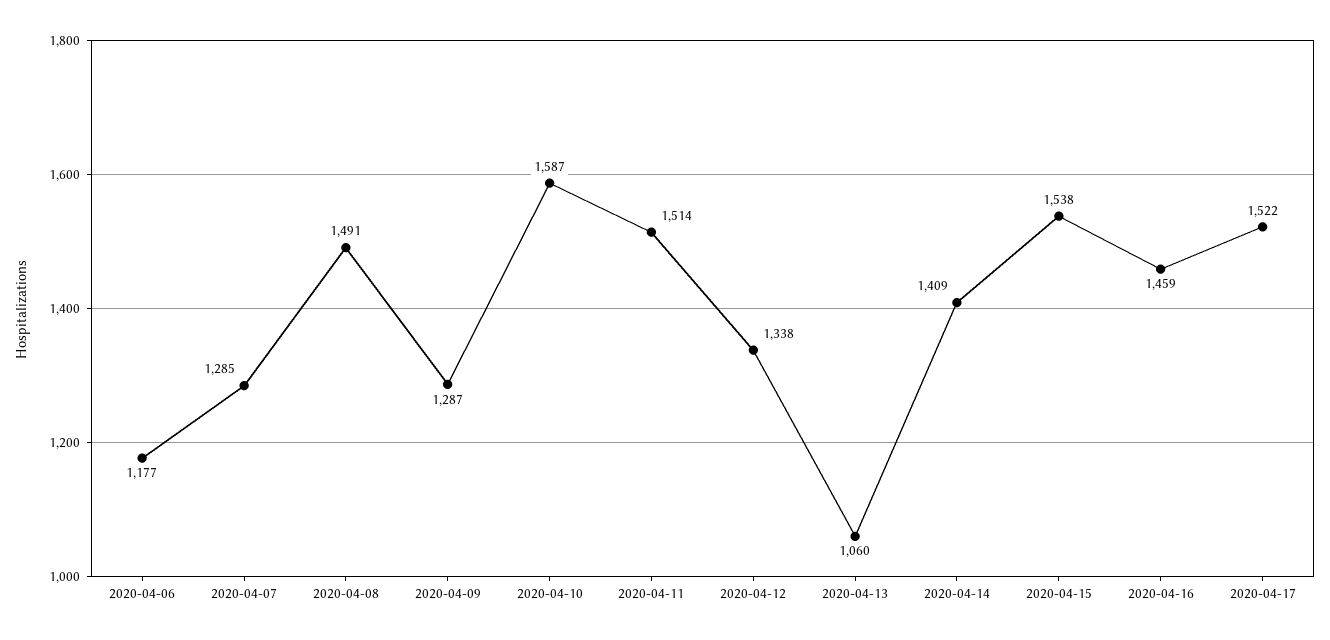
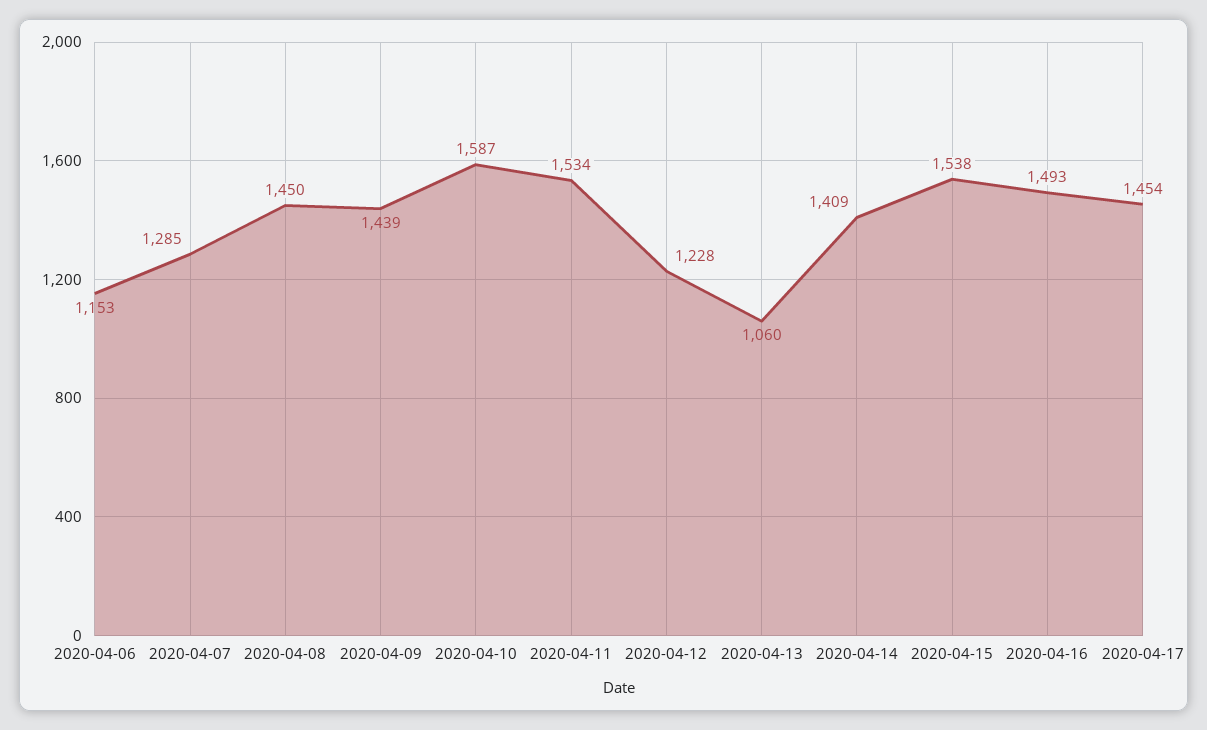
  {
-   "2020-04-06": 1177,
+   "2020-04-06": 1153,
    "2020-04-07": 1285,
-   "2020-04-08": 1491,
+   "2020-04-08": 1450,
-   "2020-04-09": 1287,
+   "2020-04-09": 1439,
    "2020-04-10": 1587,
-   "2020-04-11": 1514,
+   "2020-04-11": 1534,
-   "2020-04-12": 1338,
+   "2020-04-12": 1228,
    "2020-04-13": 1060,
    "2020-04-14": 1409,
    "2020-04-15": 1538,
-   "2020-04-16": 1459,
+   "2020-04-16": 1493,
-   "2020-04-17": 1522
+   "2020-04-17": 1454
  }

